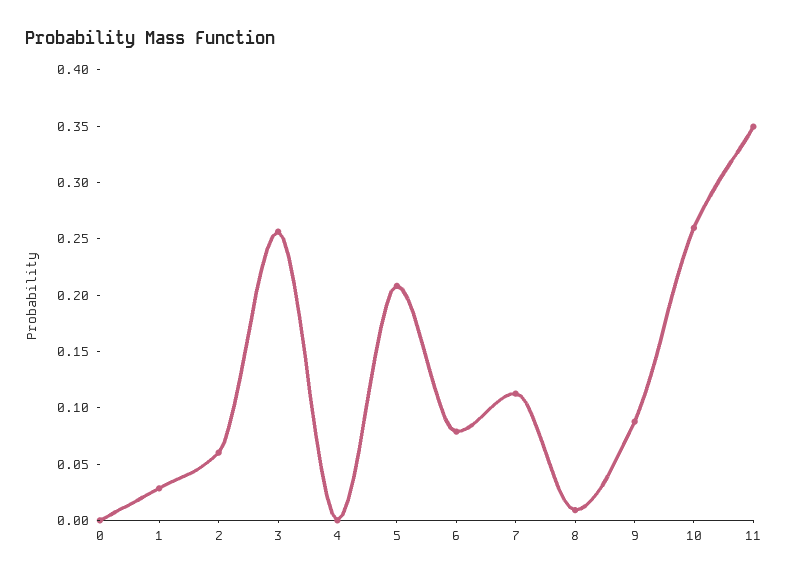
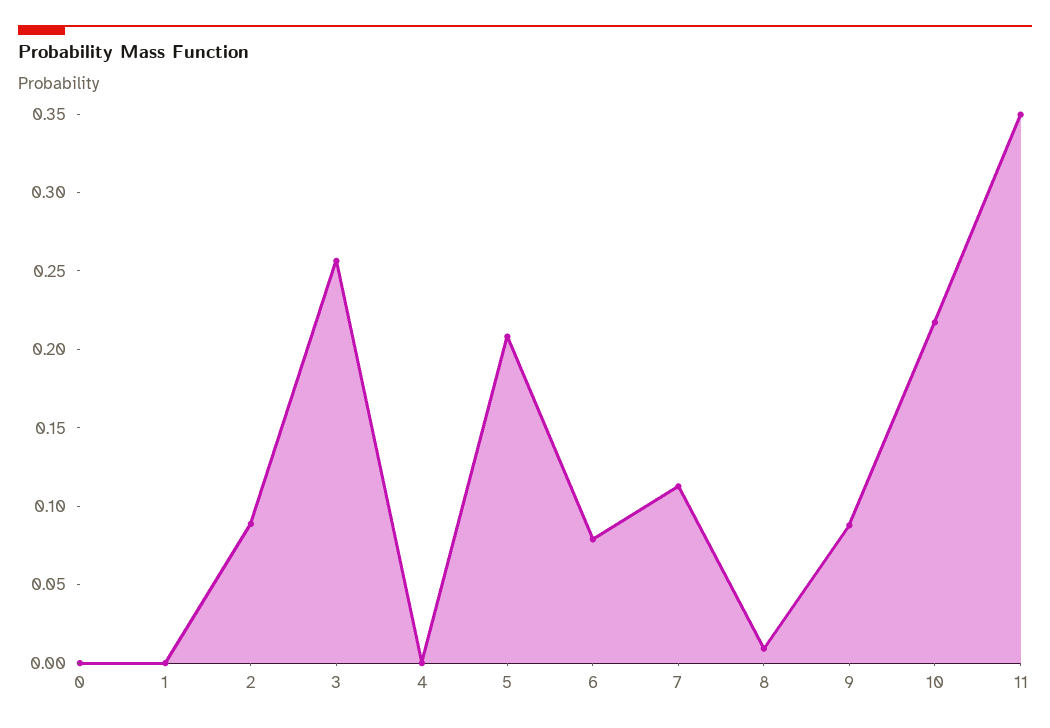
  {
    "0": 0,
-   "1": 0.03,
+   "1": 0,
-   "2": 0.06,
+   "2": 0.09,
    "3": 0.26,
    "4": 0,
    "5": 0.21,
    "6": 0.08,
    "7": 0.11,
    "8": 0.01,
    "9": 0.09,
-   "10": 0.26,
+   "10": 0.22,
    "11": 0.35
  }

